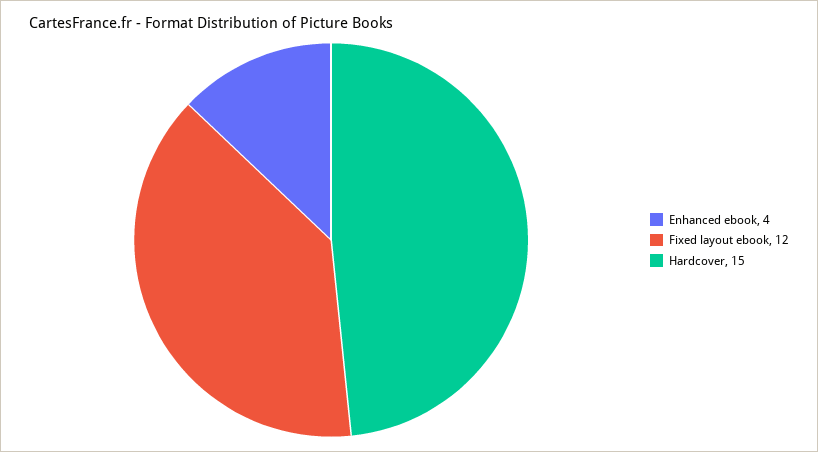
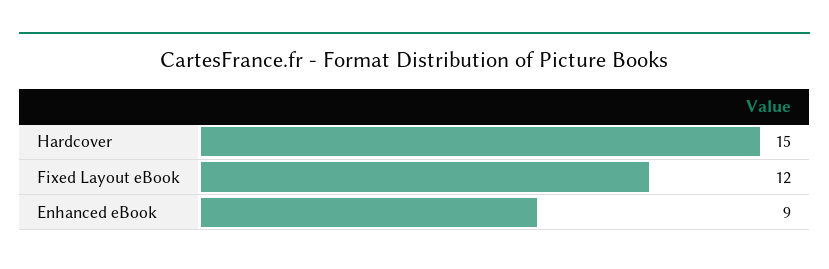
  {
-   "Enhanced ebook": 4,
+   "Enhanced ebook": 9,
    "Fixed layout ebook": 12,
    "Hardcover": 15
  }

